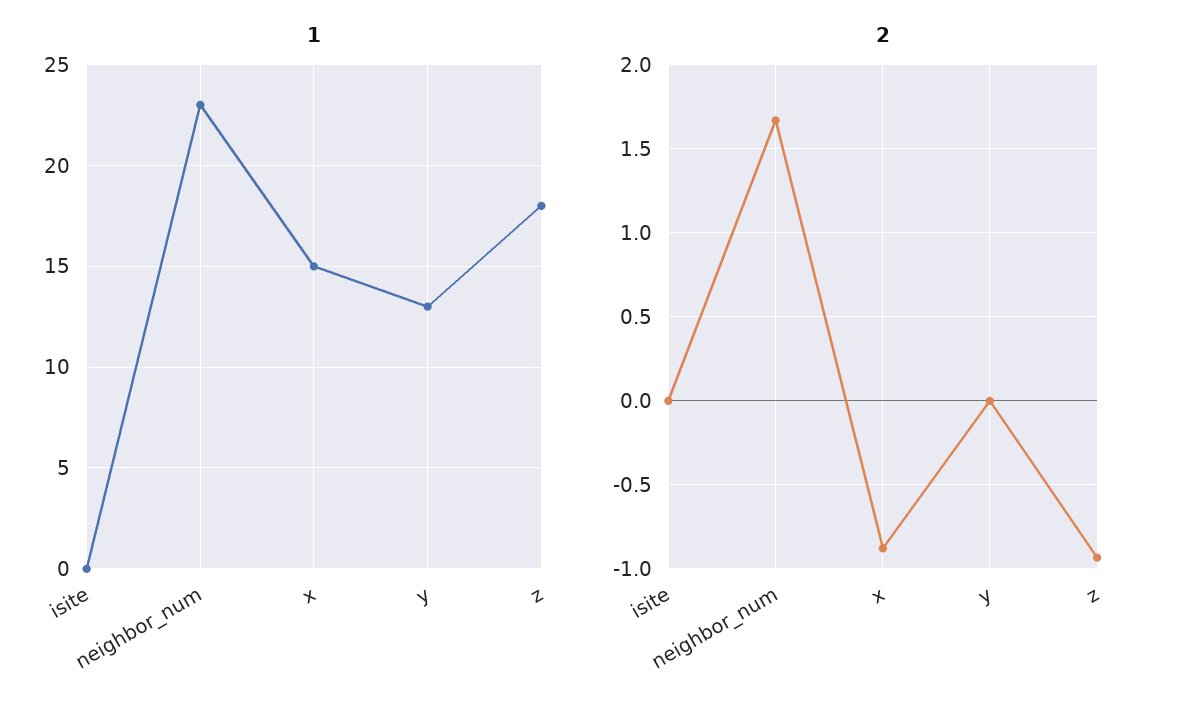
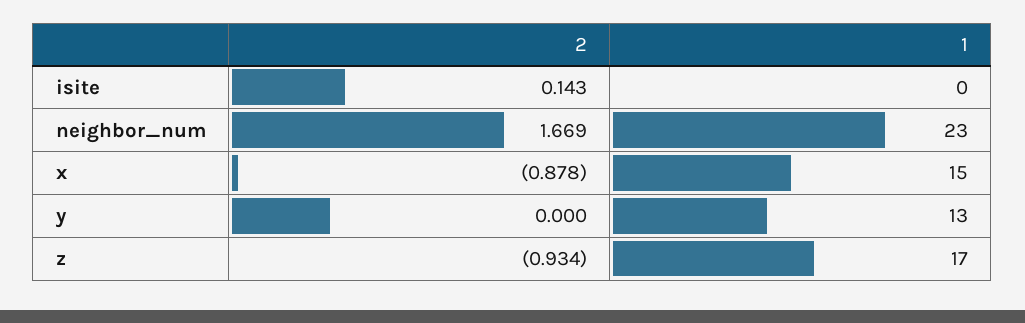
  {
    "1": {
      "isite": 0,
      "neighbor_num": 23,
      "x": 15,
      "y": 13,
-     "z": 18
+     "z": 17
    },
    "2": {
-     "isite": 0,
+     "isite": 0.143,
      "neighbor_num": 1.669,
      "x": -0.878,
      "y": 0,
      "z": -0.934
    }
  }

